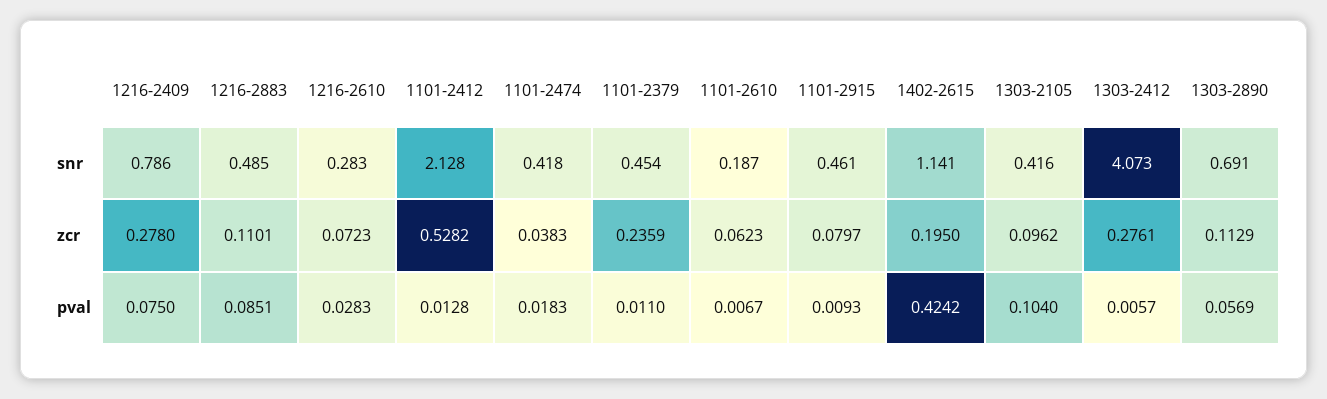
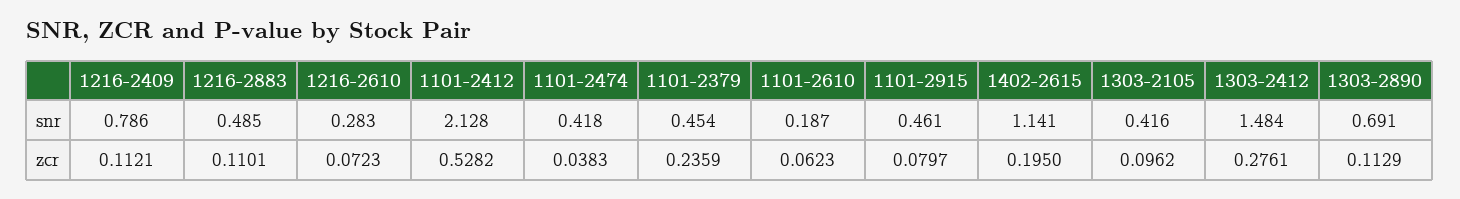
  {
    "1216-2409": {
      "snr": 0.786,
-     "zcr": 0.278,
+     "zcr": 0.1121
-     "pval": 0.075
    },
    "1216-2883": {
      "snr": 0.485,
-     "zcr": 0.1101,
+     "zcr": 0.1101
-     "pval": 0.0851
    },
    "1216-2610": {
      "snr": 0.283,
-     "zcr": 0.0723,
+     "zcr": 0.0723
-     "pval": 0.0283
    },
    "1101-2412": {
      "snr": 2.128,
-     "zcr": 0.5282,
+     "zcr": 0.5282
-     "pval": 0.0128
    },
    "1101-2474": {
      "snr": 0.418,
-     "zcr": 0.0383,
+     "zcr": 0.0383
-     "pval": 0.0183
    },
    "1101-2379": {
      "snr": 0.454,
-     "zcr": 0.2359,
+     "zcr": 0.2359
-     "pval": 0.011
    },
    "1101-2610": {
      "snr": 0.187,
-     "zcr": 0.0623,
+     "zcr": 0.0623
-     "pval": 0.0067
    },
    "1101-2915": {
      "snr": 0.461,
-     "zcr": 0.0797,
+     "zcr": 0.0797
-     "pval": 0.0093
    },
    "1402-2615": {
      "snr": 1.141,
-     "zcr": 0.195,
+     "zcr": 0.195
-     "pval": 0.4242
    },
    "1303-2105": {
      "snr": 0.416,
-     "zcr": 0.0962,
+     "zcr": 0.0962
-     "pval": 0.104
    },
    "1303-2412": {
-     "snr": 4.073,
+     "snr": 1.484,
-     "zcr": 0.2761,
+     "zcr": 0.2761
-     "pval": 0.0057
    },
    "1303-2890": {
      "snr": 0.691,
-     "zcr": 0.1129,
+     "zcr": 0.1129
-     "pval": 0.0569
    }
  }

